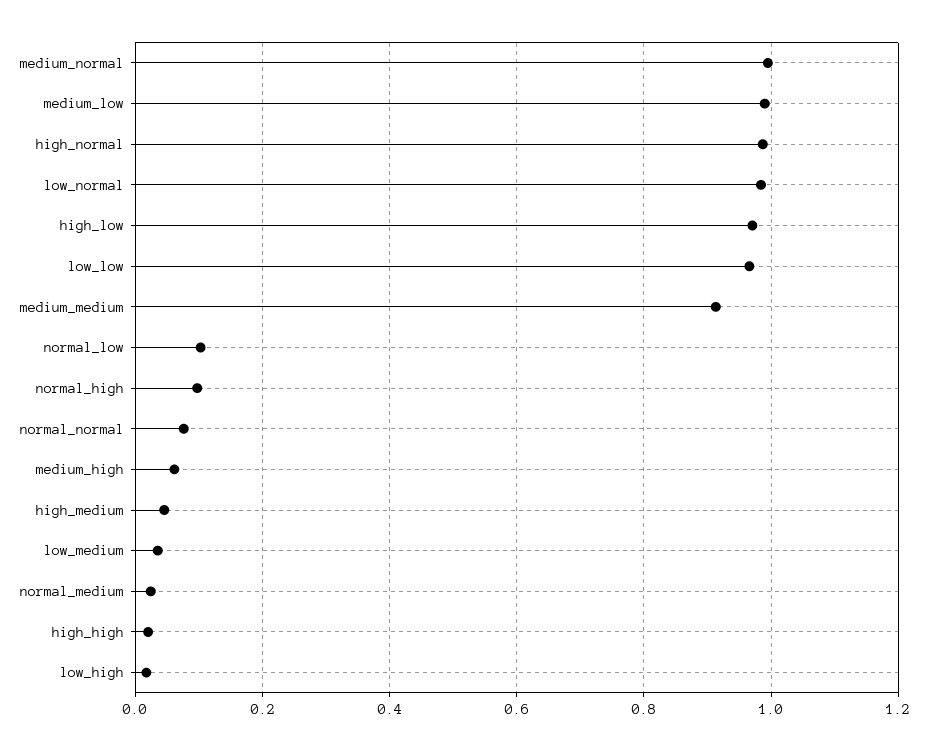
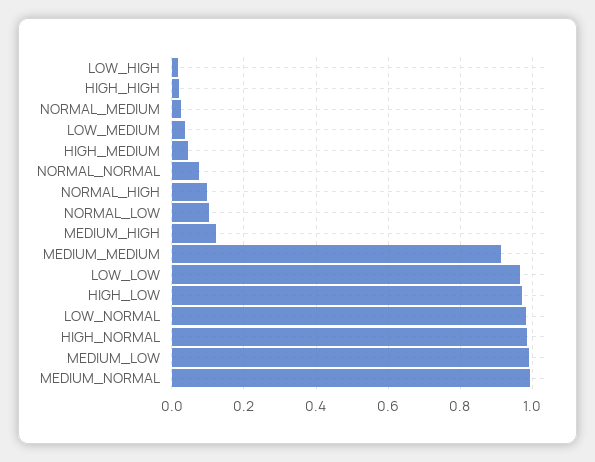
  {
    "medium_normal": 1,
    "medium_low": 1,
    "high_normal": 0.98,
    "low_normal": 0.98,
    "high_low": 0.98,
    "low_low": 0.96,
    "medium_medium": 0.92,
    "normal_low": 0.1,
    "normal_high": 0.1,
    "normal_normal": 0.08,
-   "medium_high": 0.06,
+   "medium_high": 0.12,
    "high_medium": 0.04,
    "low_medium": 0.04,
    "normal_medium": 0.02,
    "high_high": 0.02,
    "low_high": 0.02
  }

